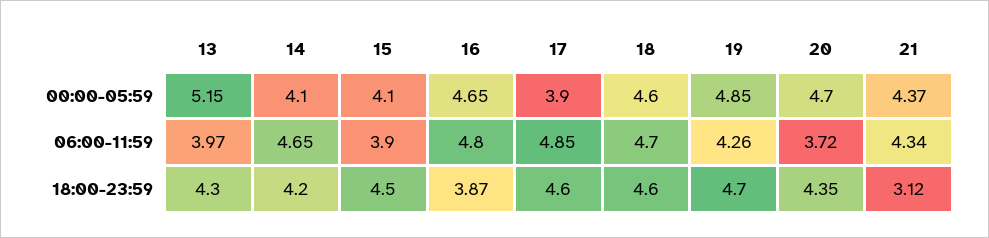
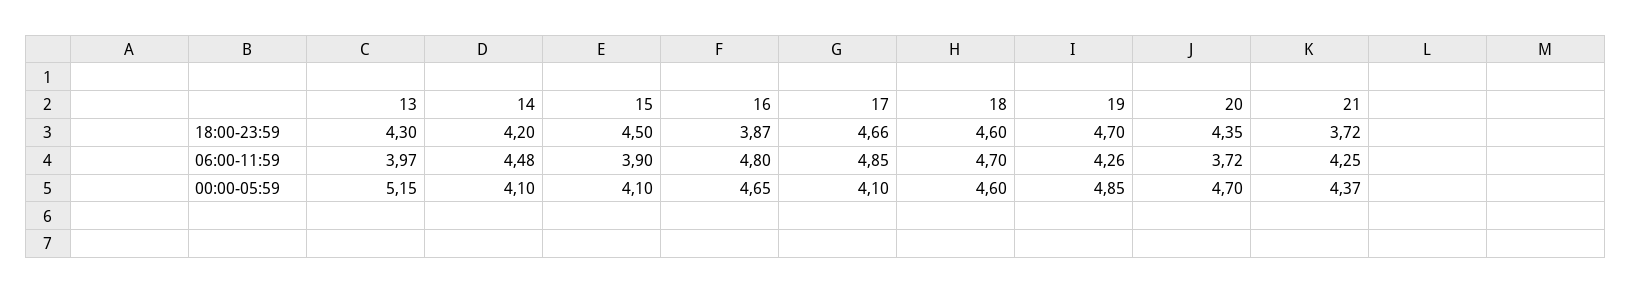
  {
    "13": {
      "00:00-05:59": 5.15,
      "06:00-11:59": 3.97,
      "18:00-23:59": 4.3
    },
    "14": {
      "00:00-05:59": 4.1,
-     "06:00-11:59": 4.65,
+     "06:00-11:59": 4.48,
      "18:00-23:59": 4.2
    },
    "15": {
      "00:00-05:59": 4.1,
      "06:00-11:59": 3.9,
      "18:00-23:59": 4.5
    },
    "16": {
      "00:00-05:59": 4.65,
      "06:00-11:59": 4.8,
      "18:00-23:59": 3.87
    },
    "17": {
-     "00:00-05:59": 3.9,
+     "00:00-05:59": 4.1,
      "06:00-11:59": 4.85,
-     "18:00-23:59": 4.6
+     "18:00-23:59": 4.66
    },
    "18": {
      "00:00-05:59": 4.6,
      "06:00-11:59": 4.7,
      "18:00-23:59": 4.6
    },
    "19": {
      "00:00-05:59": 4.85,
      "06:00-11:59": 4.26,
      "18:00-23:59": 4.7
    },
    "20": {
      "00:00-05:59": 4.7,
      "06:00-11:59": 3.72,
      "18:00-23:59": 4.35
    },
    "21": {
      "00:00-05:59": 4.37,
-     "06:00-11:59": 4.34,
+     "06:00-11:59": 4.25,
-     "18:00-23:59": 3.12
+     "18:00-23:59": 3.72
    }
  }

